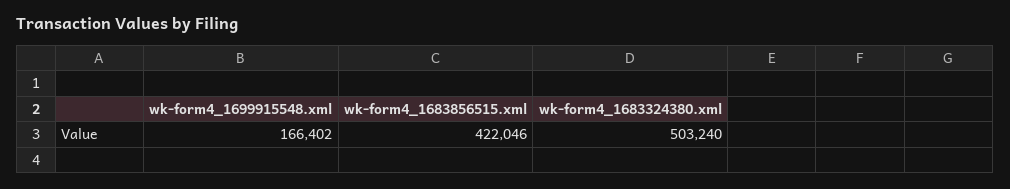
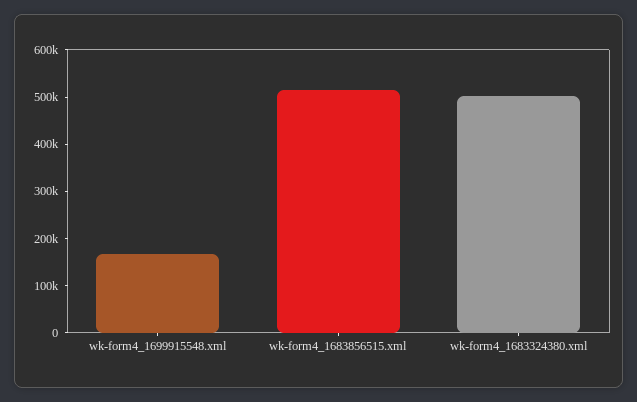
  {
    "wk-form4_1699915548.xml": 166402,
-   "wk-form4_1683856515.xml": 422046,
+   "wk-form4_1683856515.xml": 520000,
    "wk-form4_1683324380.xml": 503240
  }

